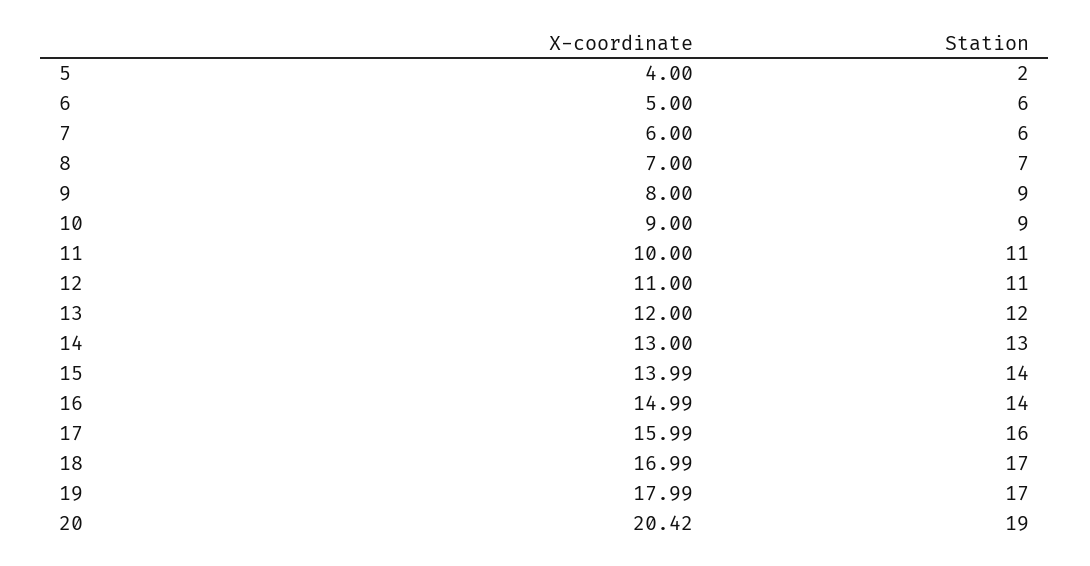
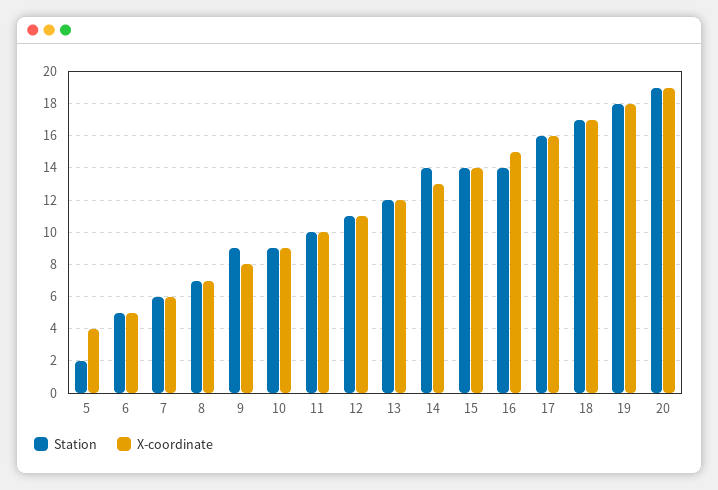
  {
    "X-coordinate": {
      "5": 4,
      "6": 5,
      "7": 6,
      "8": 7,
      "9": 8,
      "10": 9,
      "11": 10,
      "12": 11,
      "13": 12,
      "14": 13,
      "15": 13.99,
      "16": 14.99,
      "17": 15.99,
      "18": 16.99,
      "19": 17.99,
-     "20": 20.42
+     "20": 19
    },
    "Station": {
      "5": 2,
-     "6": 6,
+     "6": 5,
      "7": 6,
      "8": 7,
      "9": 9,
      "10": 9,
-     "11": 11,
+     "11": 10,
      "12": 11,
      "13": 12,
-     "14": 13,
+     "14": 14,
      "15": 14,
      "16": 14,
      "17": 16,
      "18": 17,
-     "19": 17,
+     "19": 18,
      "20": 19
    }
  }

